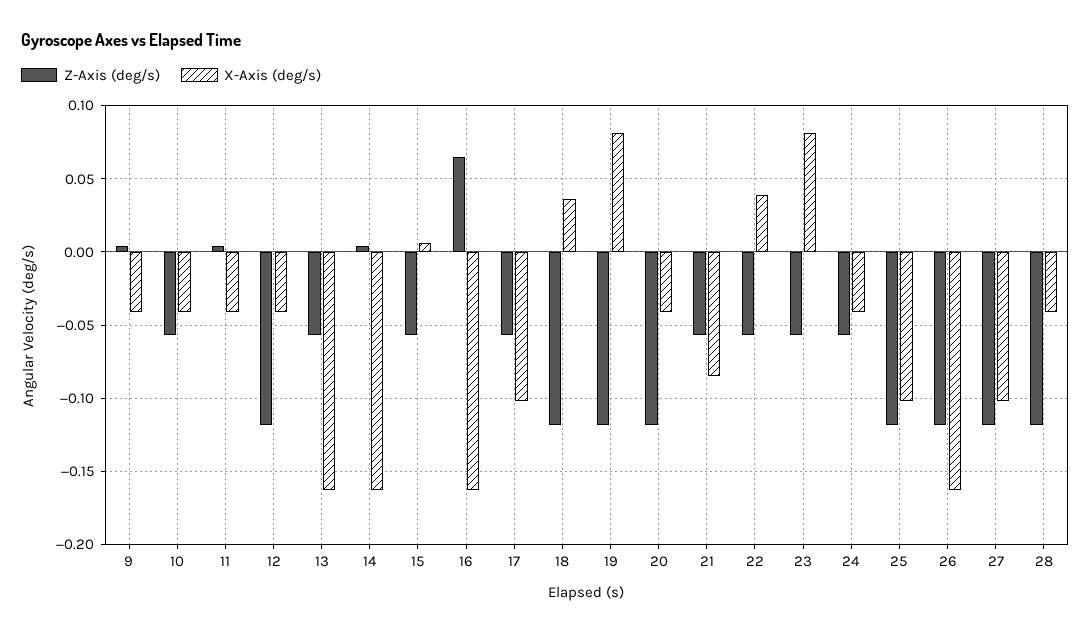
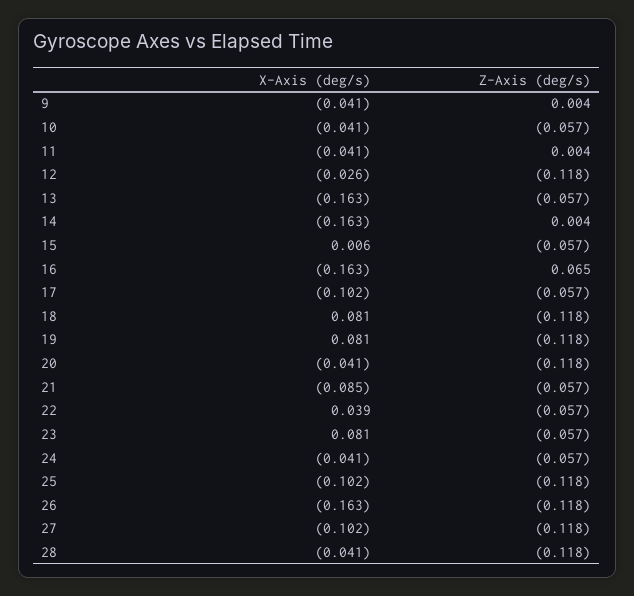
  {
    "Z-Axis (deg/s)": {
      "9": 0.004,
      "10": -0.057,
      "11": 0.004,
      "12": -0.118,
      "13": -0.057,
      "14": 0.004,
      "15": -0.057,
      "16": 0.065,
      "17": -0.057,
      "18": -0.118,
      "19": -0.118,
      "20": -0.118,
      "21": -0.057,
      "22": -0.057,
      "23": -0.057,
      "24": -0.057,
      "25": -0.118,
      "26": -0.118,
      "27": -0.118,
      "28": -0.118
    },
    "X-Axis (deg/s)": {
      "9": -0.041,
      "10": -0.041,
      "11": -0.041,
-     "12": -0.04,
+     "12": -0.026,
      "13": -0.163,
      "14": -0.163,
      "15": 0.006,
      "16": -0.163,
      "17": -0.102,
-     "18": 0.035,
+     "18": 0.081,
      "19": 0.081,
      "20": -0.041,
      "21": -0.085,
      "22": 0.039,
      "23": 0.081,
      "24": -0.041,
      "25": -0.102,
      "26": -0.163,
      "27": -0.102,
      "28": -0.041
    }
  }

